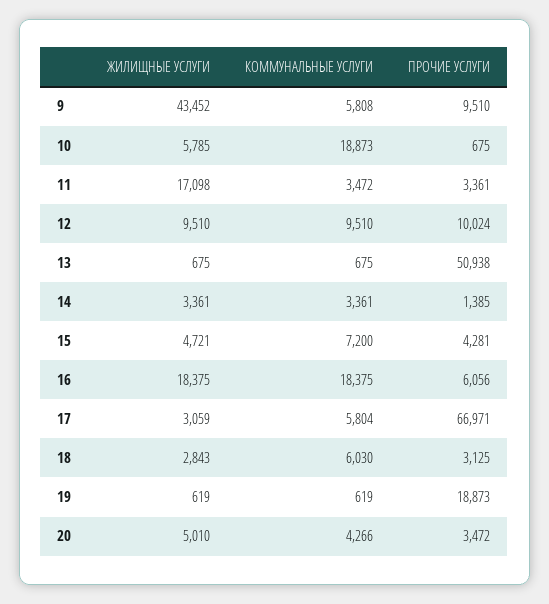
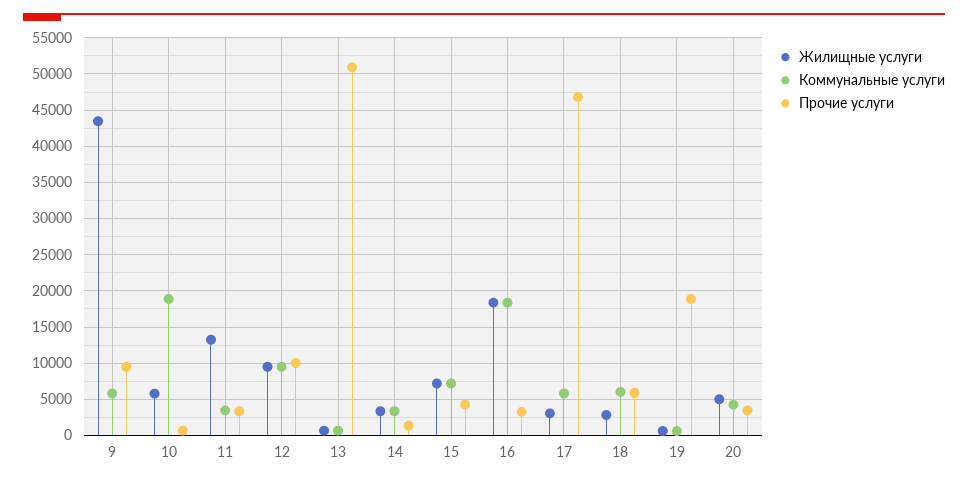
  {
    "ЖИЛИЩНЫЕ УСЛУГИ": {
      "9": 43452,
      "10": 5785,
-     "11": 17098,
+     "11": 13000,
      "12": 9510,
      "13": 675,
      "14": 3361,
-     "15": 4721,
+     "15": 7000,
      "16": 18375,
      "17": 3059,
      "18": 2843,
      "19": 619,
      "20": 5010
    },
    "КОММУНАЛЬНЫЕ УСЛУГИ": {
      "9": 5808,
      "10": 18873,
      "11": 3472,
      "12": 9510,
      "13": 675,
      "14": 3361,
      "15": 7200,
      "16": 18375,
      "17": 5804,
      "18": 6030,
      "19": 619,
      "20": 4266
    },
    "ПРОЧИЕ УСЛУГИ": {
      "9": 9510,
      "10": 675,
      "11": 3361,
      "12": 10024,
      "13": 50938,
      "14": 1385,
      "15": 4281,
-     "16": 6056,
+     "16": 3000,
-     "17": 66971,
+     "17": 47000,
-     "18": 3125,
+     "18": 6000,
      "19": 18873,
      "20": 3472
    }
  }

